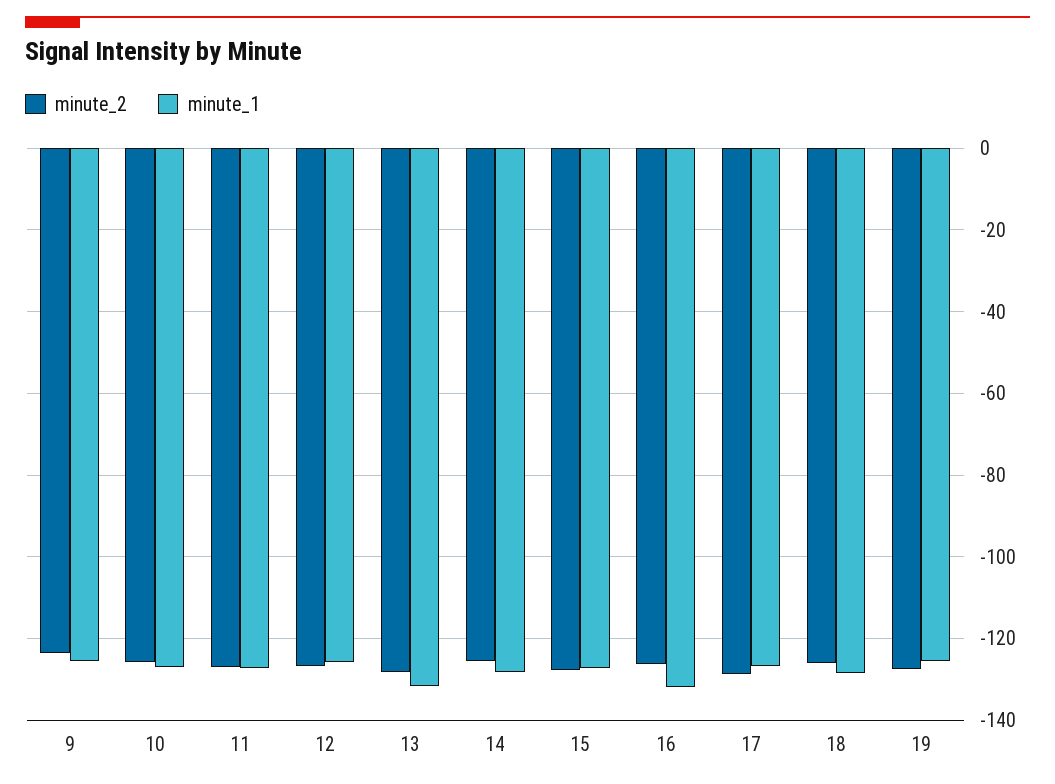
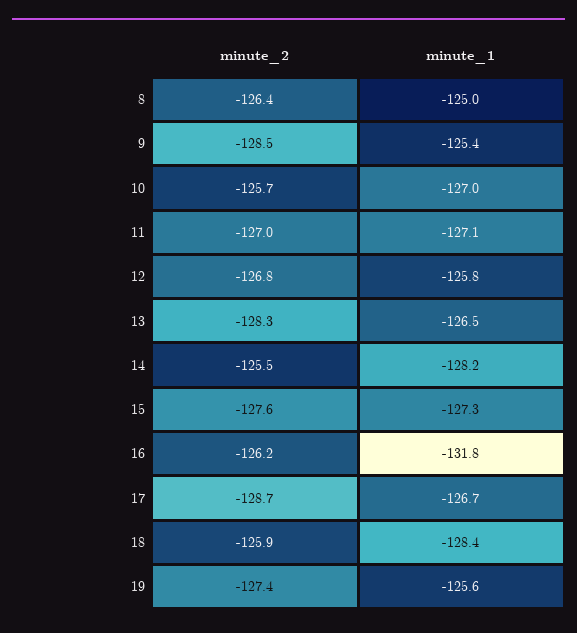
  {
    "minute_2": {
-     "9": -124,
+     "9": -128.5,
      "10": -125.7,
      "11": -127,
      "12": -126.8,
      "13": -128.3,
      "14": -125.5,
      "15": -127.6,
      "16": -126.2,
      "17": -128.7,
      "18": -125.9,
-     "19": -127.4
+     "19": -127.4,
+     "8": -126.4
    },
    "minute_1": {
      "9": -125.4,
      "10": -127,
      "11": -127.1,
      "12": -125.8,
-     "13": -132,
+     "13": -126.5,
      "14": -128.2,
      "15": -127.3,
      "16": -131.8,
      "17": -126.7,
      "18": -128.4,
-     "19": -125.6
+     "19": -125.6,
+     "8": -125
    }
  }

